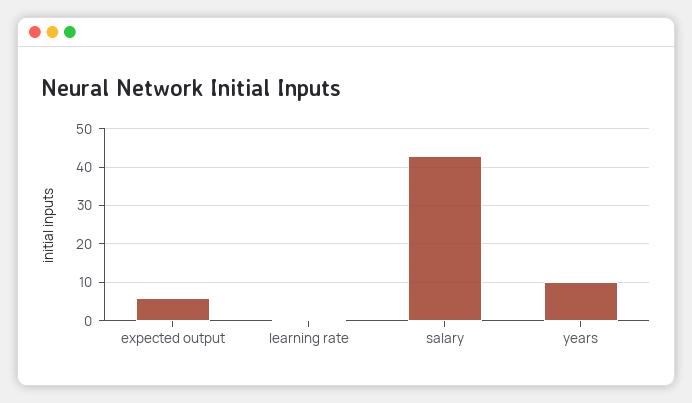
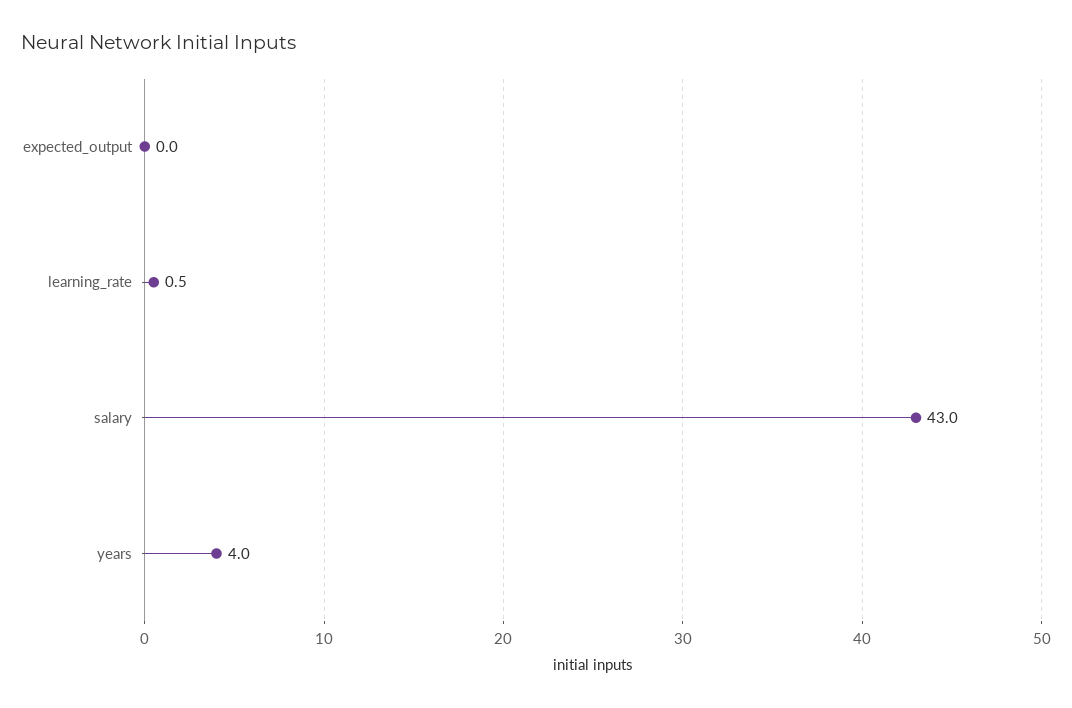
  {
-   "expected output": 6,
+   "expected output": 0,
    "learning rate": 0.5,
    "salary": 43,
-   "years": 10
+   "years": 4
  }

